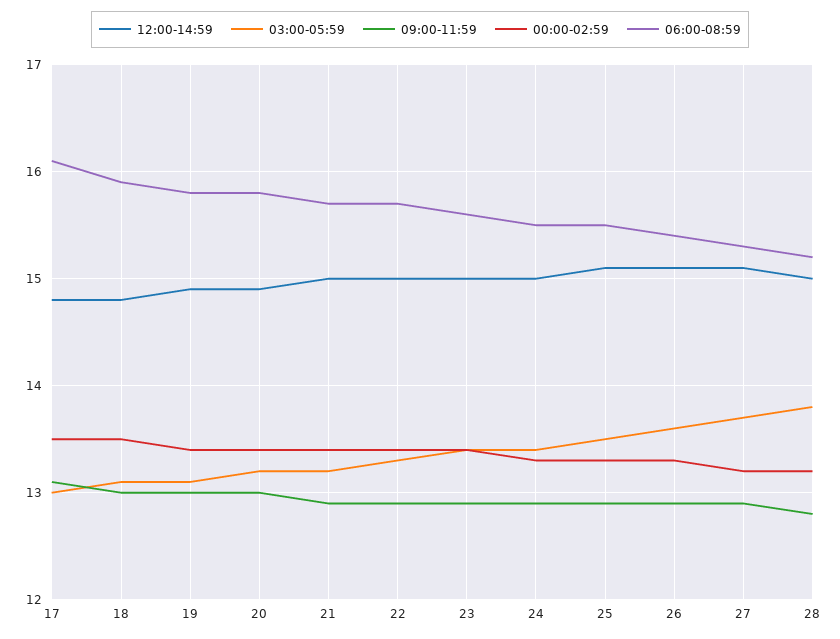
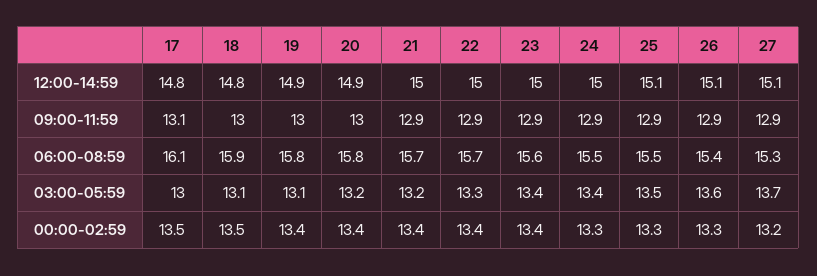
  {
    "12:00-14:59": {
      "17": 14.8,
      "18": 14.8,
      "19": 14.9,
      "20": 14.9,
      "21": 15,
      "22": 15,
      "23": 15,
      "24": 15,
      "25": 15.1,
      "26": 15.1,
-     "27": 15.1,
+     "27": 15.1
-     "28": 15
    },
    "03:00-05:59": {
      "17": 13,
      "18": 13.1,
      "19": 13.1,
      "20": 13.2,
      "21": 13.2,
      "22": 13.3,
      "23": 13.4,
      "24": 13.4,
      "25": 13.5,
      "26": 13.6,
-     "27": 13.7,
+     "27": 13.7
-     "28": 13.8
    },
    "09:00-11:59": {
      "17": 13.1,
      "18": 13,
      "19": 13,
      "20": 13,
      "21": 12.9,
      "22": 12.9,
      "23": 12.9,
      "24": 12.9,
      "25": 12.9,
      "26": 12.9,
-     "27": 12.9,
+     "27": 12.9
-     "28": 12.8
    },
    "00:00-02:59": {
      "17": 13.5,
      "18": 13.5,
      "19": 13.4,
      "20": 13.4,
      "21": 13.4,
      "22": 13.4,
      "23": 13.4,
      "24": 13.3,
      "25": 13.3,
      "26": 13.3,
-     "27": 13.2,
+     "27": 13.2
-     "28": 13.2
    },
    "06:00-08:59": {
      "17": 16.1,
      "18": 15.9,
      "19": 15.8,
      "20": 15.8,
      "21": 15.7,
      "22": 15.7,
      "23": 15.6,
      "24": 15.5,
      "25": 15.5,
      "26": 15.4,
-     "27": 15.3,
+     "27": 15.3
-     "28": 15.2
    }
  }

